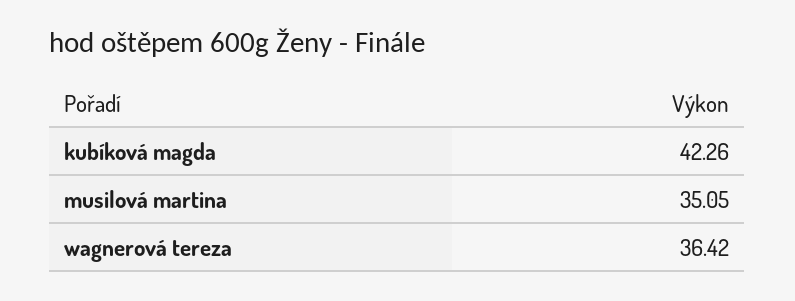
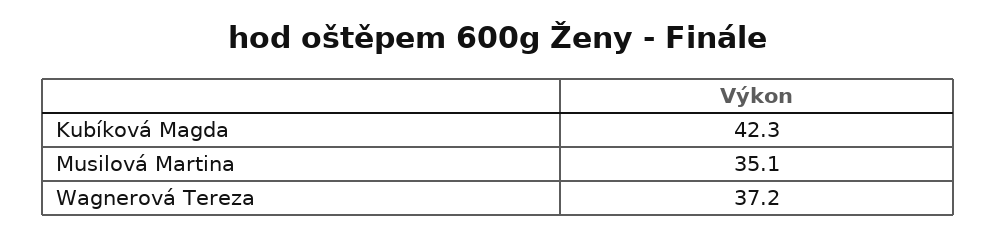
  {
    "kubíková magda": 42.26,
    "musilová martina": 35.05,
-   "wagnerová tereza": 36.42
+   "wagnerová tereza": 37.2
  }

